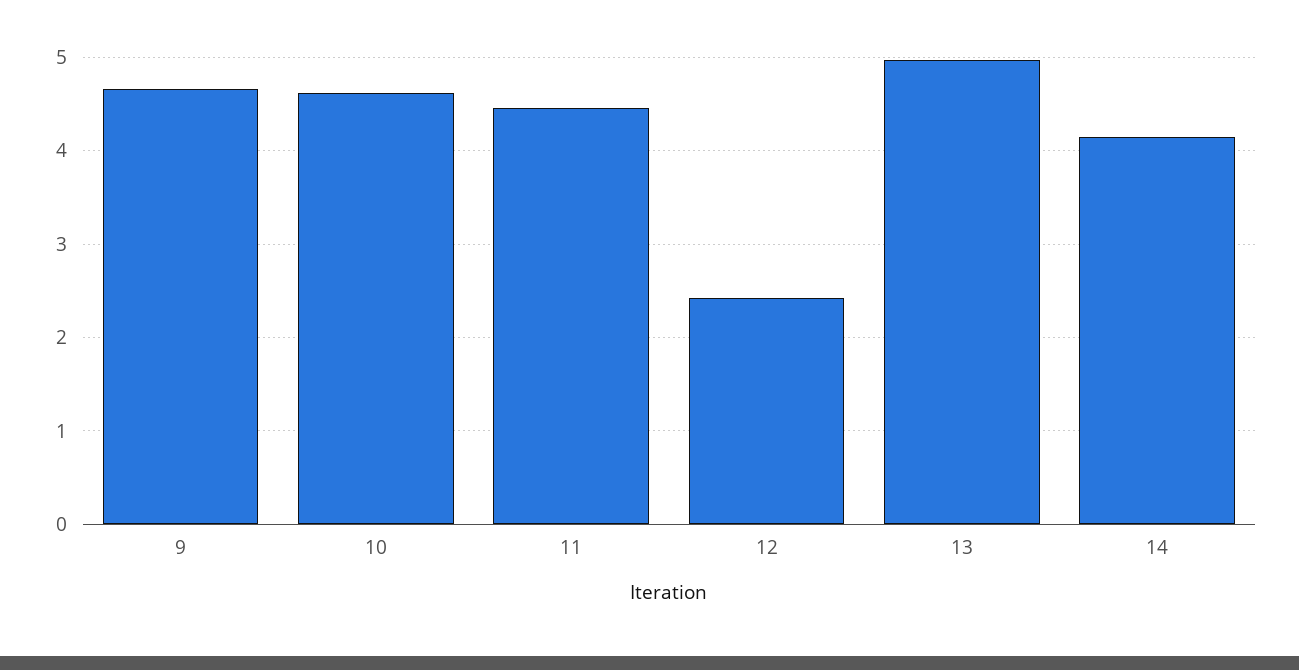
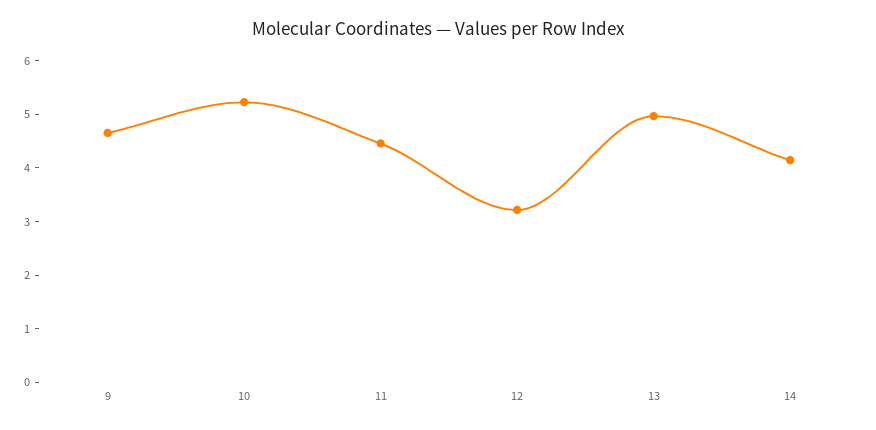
  {
    "9": 4.7,
-   "10": 4.6,
+   "10": 5.2,
    "11": 4.5,
-   "12": 2.4,
+   "12": 3.2,
    "13": 5,
    "14": 4.1
  }

